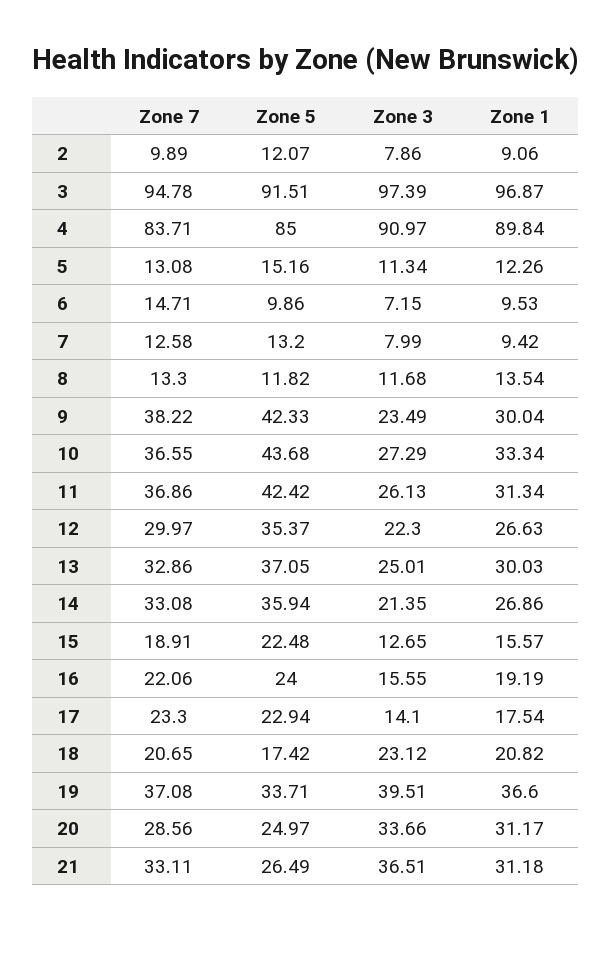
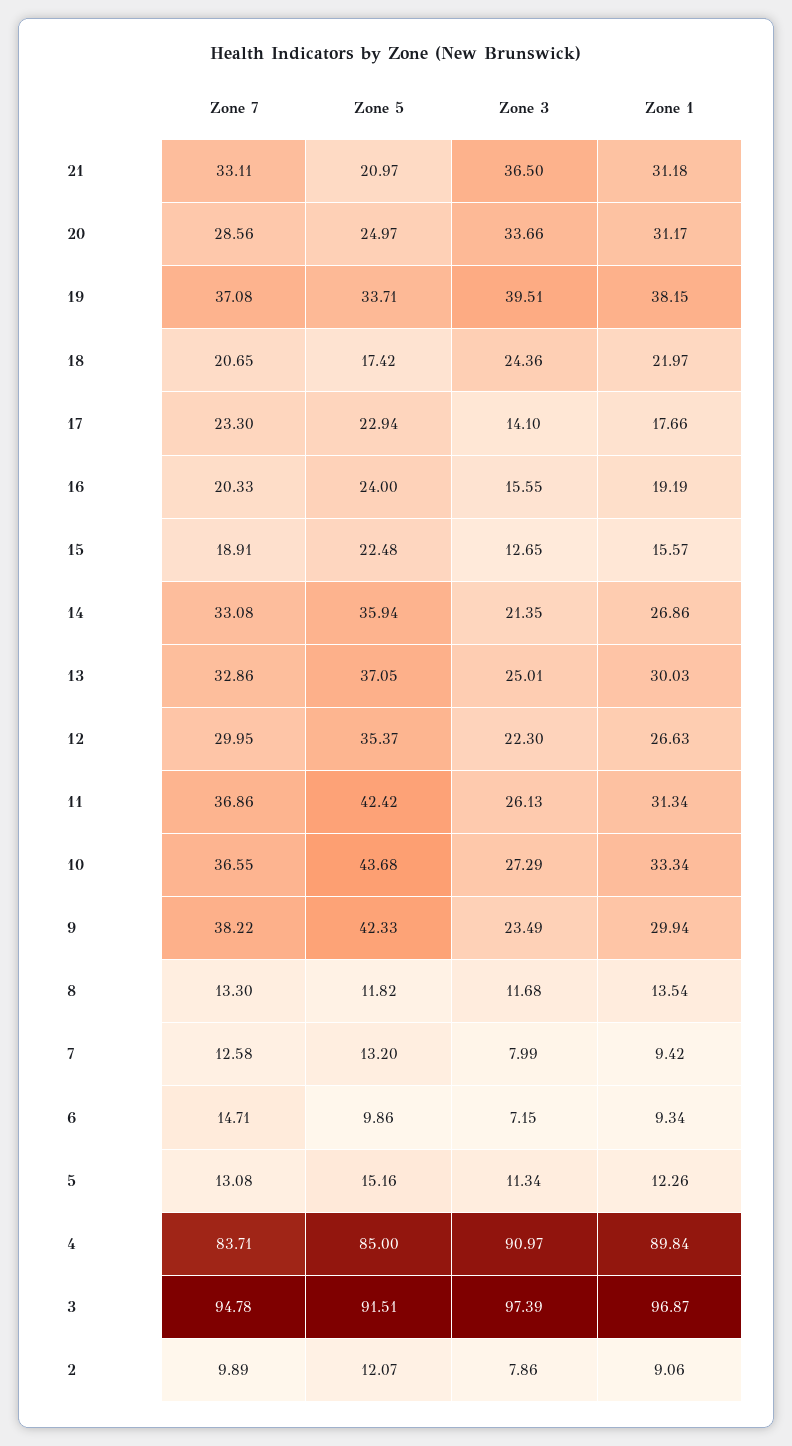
  {
    "Zone 7": {
      "2": 9.89,
      "3": 94.78,
      "4": 83.71,
      "5": 13.08,
      "6": 14.71,
      "7": 12.58,
      "8": 13.3,
      "9": 38.22,
      "10": 36.55,
      "11": 36.86,
-     "12": 29.97,
+     "12": 29.95,
      "13": 32.86,
      "14": 33.08,
      "15": 18.91,
-     "16": 22.06,
+     "16": 20.33,
      "17": 23.3,
      "18": 20.65,
      "19": 37.08,
      "20": 28.56,
      "21": 33.11
    },
    "Zone 5": {
      "2": 12.07,
      "3": 91.51,
      "4": 85,
      "5": 15.16,
      "6": 9.86,
      "7": 13.2,
      "8": 11.82,
      "9": 42.33,
      "10": 43.68,
      "11": 42.42,
      "12": 35.37,
      "13": 37.05,
      "14": 35.94,
      "15": 22.48,
      "16": 24,
      "17": 22.94,
      "18": 17.42,
      "19": 33.71,
      "20": 24.97,
-     "21": 26.49
+     "21": 20.97
    },
    "Zone 3": {
      "2": 7.86,
      "3": 97.39,
      "4": 90.97,
      "5": 11.34,
      "6": 7.15,
      "7": 7.99,
      "8": 11.68,
      "9": 23.49,
      "10": 27.29,
      "11": 26.13,
      "12": 22.3,
      "13": 25.01,
      "14": 21.35,
      "15": 12.65,
      "16": 15.55,
      "17": 14.1,
-     "18": 23.12,
+     "18": 24.36,
      "19": 39.51,
      "20": 33.66,
-     "21": 36.51
+     "21": 36.5
    },
    "Zone 1": {
      "2": 9.06,
      "3": 96.87,
      "4": 89.84,
      "5": 12.26,
-     "6": 9.53,
+     "6": 9.34,
      "7": 9.42,
      "8": 13.54,
-     "9": 30.04,
+     "9": 29.94,
      "10": 33.34,
      "11": 31.34,
      "12": 26.63,
      "13": 30.03,
      "14": 26.86,
      "15": 15.57,
      "16": 19.19,
-     "17": 17.54,
+     "17": 17.66,
-     "18": 20.82,
+     "18": 21.97,
-     "19": 36.6,
+     "19": 38.15,
      "20": 31.17,
      "21": 31.18
    }
  }

